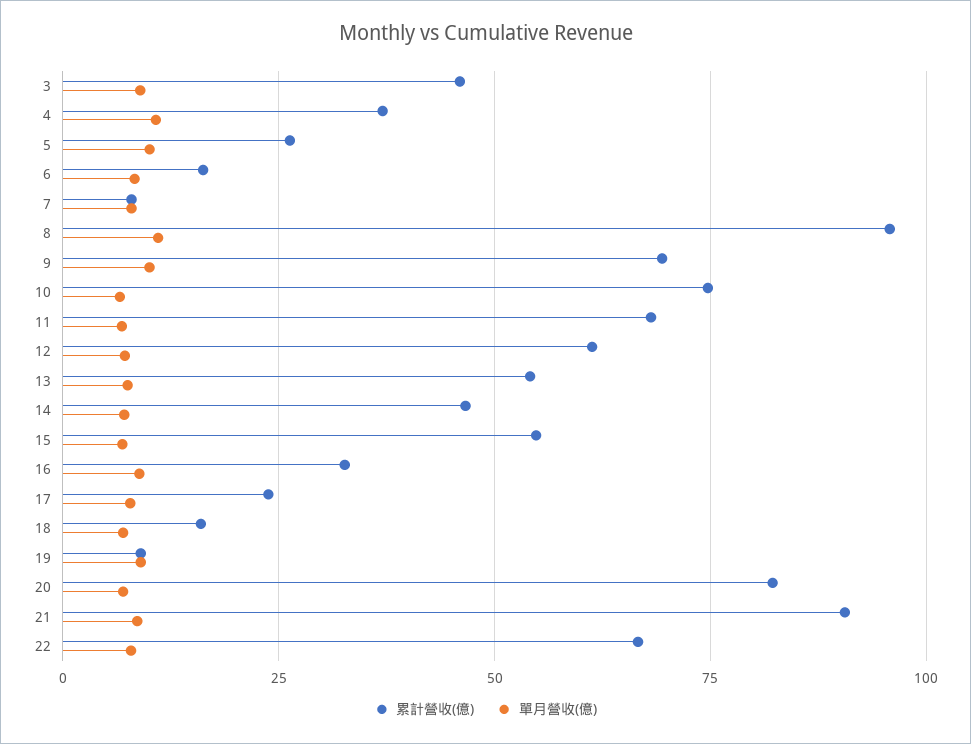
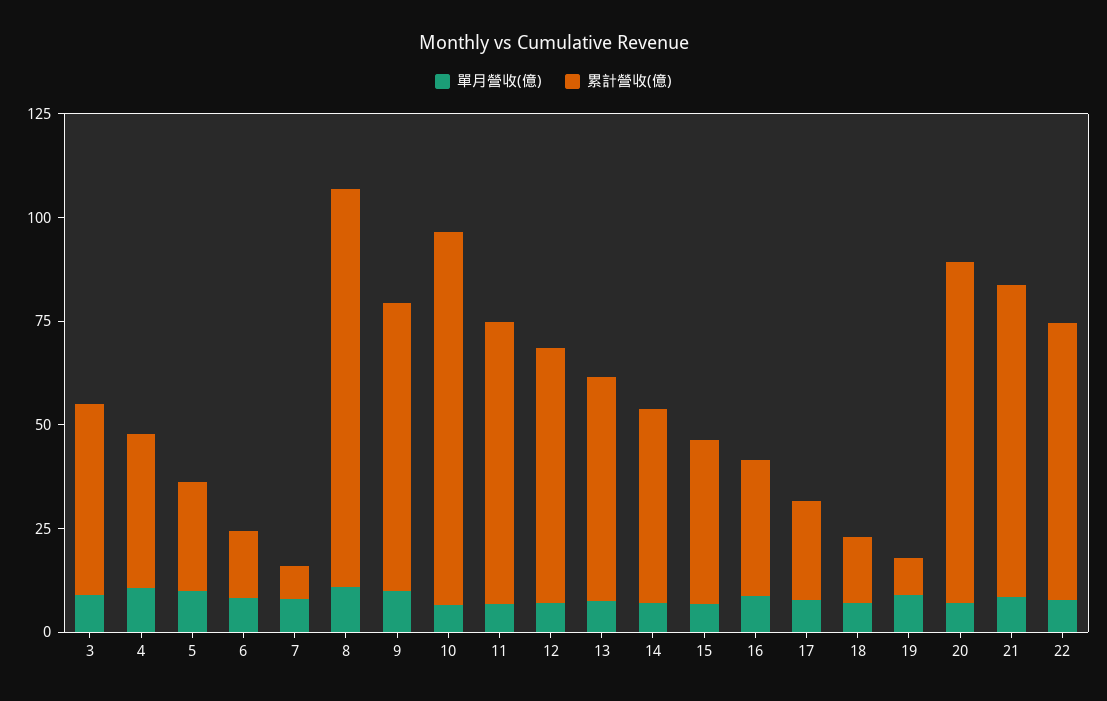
  {
    "累計營收(億)": {
      "3": 45,
      "4": 37.5,
      "5": 27.5,
      "6": 15,
      "7": 7.5,
      "8": 95,
      "9": 70,
-     "10": 75,
+     "10": 90,
      "11": 67.5,
      "12": 62.5,
      "13": 55,
      "14": 47.5,
-     "15": 55,
+     "15": 40,
      "16": 32.5,
      "17": 25,
      "18": 15,
      "19": 10,
      "20": 82.5,
-     "21": 90,
+     "21": 75,
      "22": 67.5
    },
    "單月營收(億)": {
      "3": 10,
      "4": 10,
      "5": 10,
      "6": 7.5,
      "7": 7.5,
      "8": 10,
      "9": 10,
      "10": 7.5,
      "11": 7.5,
      "12": 7.5,
      "13": 7.5,
      "14": 7.5,
      "15": 7.5,
      "16": 10,
      "17": 7.5,
      "18": 7.5,
      "19": 10,
      "20": 7.5,
      "21": 7.5,
      "22": 7.5
    }
  }

